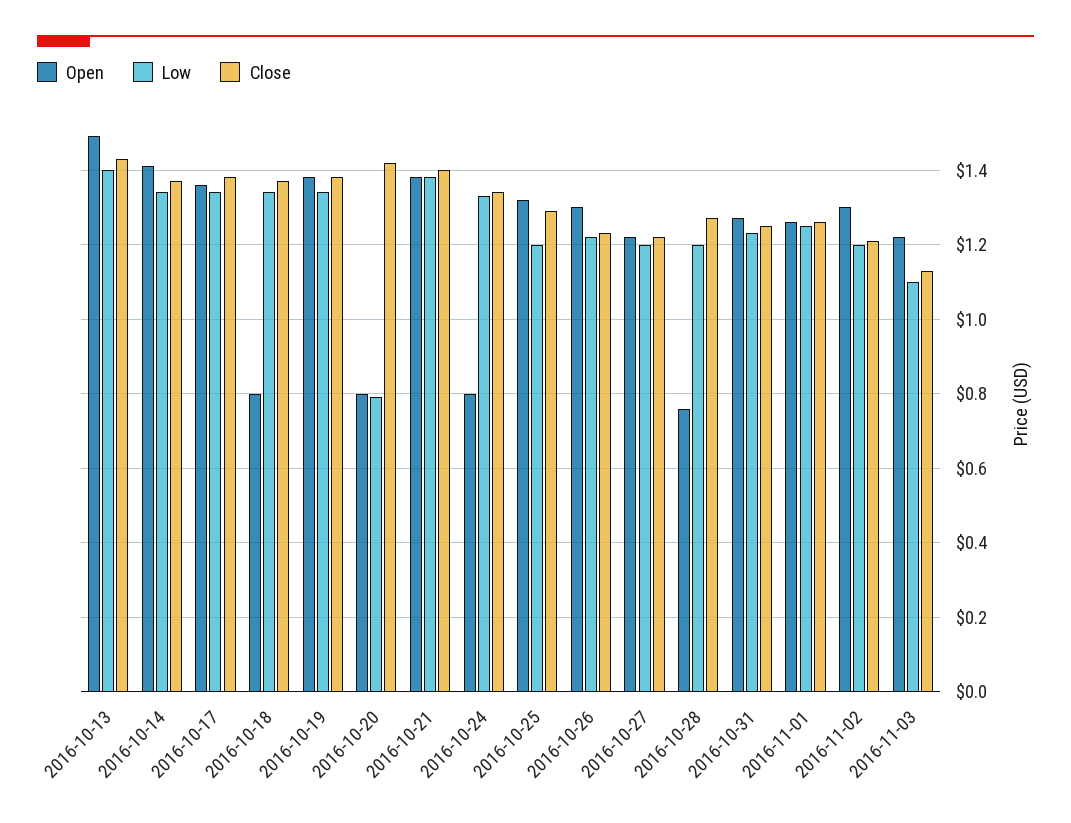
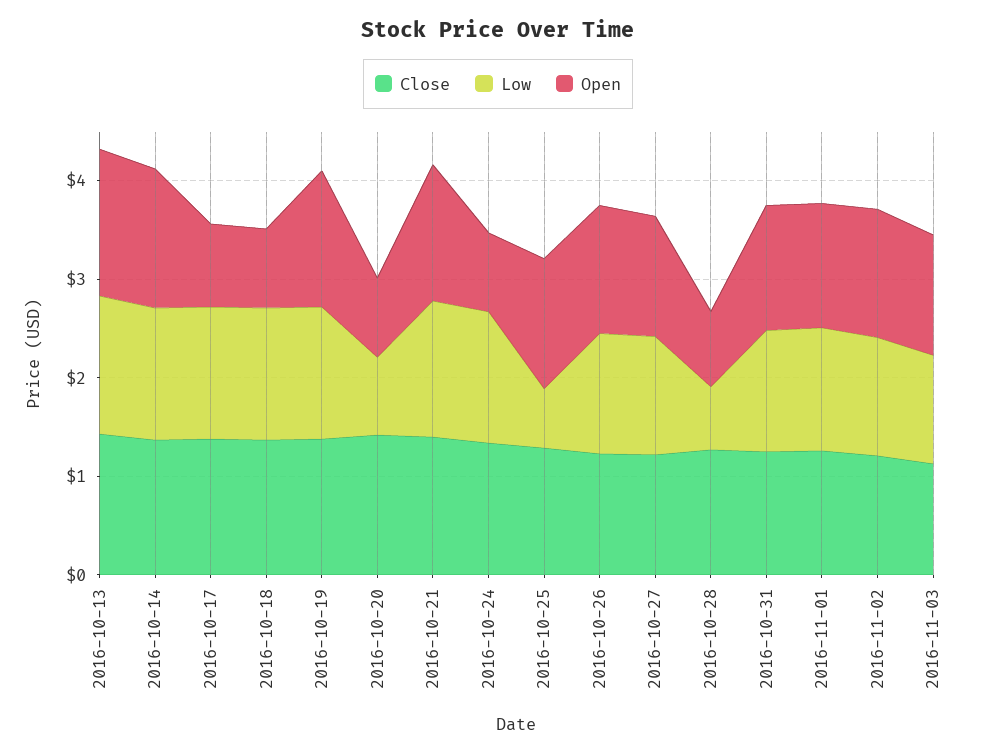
  {
    "Open": {
      "2016-10-13": 1.5,
      "2016-10-14": 1.4,
-     "2016-10-17": 1.35,
+     "2016-10-17": 0.8,
      "2016-10-18": 0.8,
      "2016-10-19": 1.4,
      "2016-10-20": 0.8,
      "2016-10-21": 1.4,
      "2016-10-24": 0.8,
      "2016-10-25": 1.3,
      "2016-10-26": 1.3,
      "2016-10-27": 1.2,
      "2016-10-28": 0.75,
      "2016-10-31": 1.25,
      "2016-11-01": 1.25,
      "2016-11-02": 1.3,
      "2016-11-03": 1.2
    },
    "Low": {
      "2016-10-13": 1.4,
      "2016-10-14": 1.35,
      "2016-10-17": 1.35,
      "2016-10-18": 1.35,
      "2016-10-19": 1.35,
      "2016-10-20": 0.8,
      "2016-10-21": 1.4,
      "2016-10-24": 1.35,
-     "2016-10-25": 1.2,
+     "2016-10-25": 0.6,
      "2016-10-26": 1.2,
      "2016-10-27": 1.2,
-     "2016-10-28": 1.2,
+     "2016-10-28": 0.6,
      "2016-10-31": 1.25,
      "2016-11-01": 1.25,
      "2016-11-02": 1.2,
      "2016-11-03": 1.1
    },
    "Close": {
      "2016-10-13": 1.45,
      "2016-10-14": 1.35,
      "2016-10-17": 1.4,
      "2016-10-18": 1.35,
      "2016-10-19": 1.4,
      "2016-10-20": 1.4,
      "2016-10-21": 1.4,
      "2016-10-24": 1.35,
      "2016-10-25": 1.3,
      "2016-10-26": 1.25,
      "2016-10-27": 1.2,
      "2016-10-28": 1.25,
      "2016-10-31": 1.25,
      "2016-11-01": 1.25,
      "2016-11-02": 1.2,
      "2016-11-03": 1.15
    }
  }

